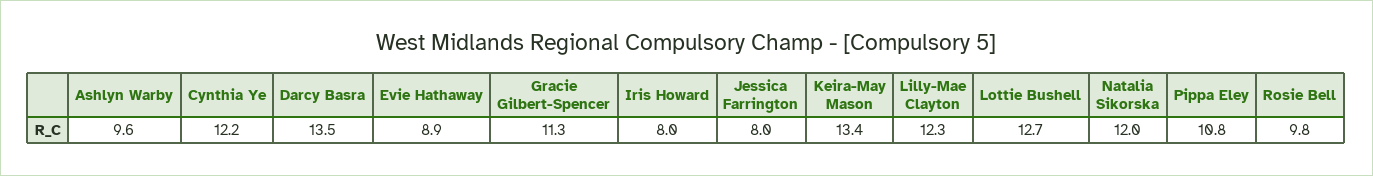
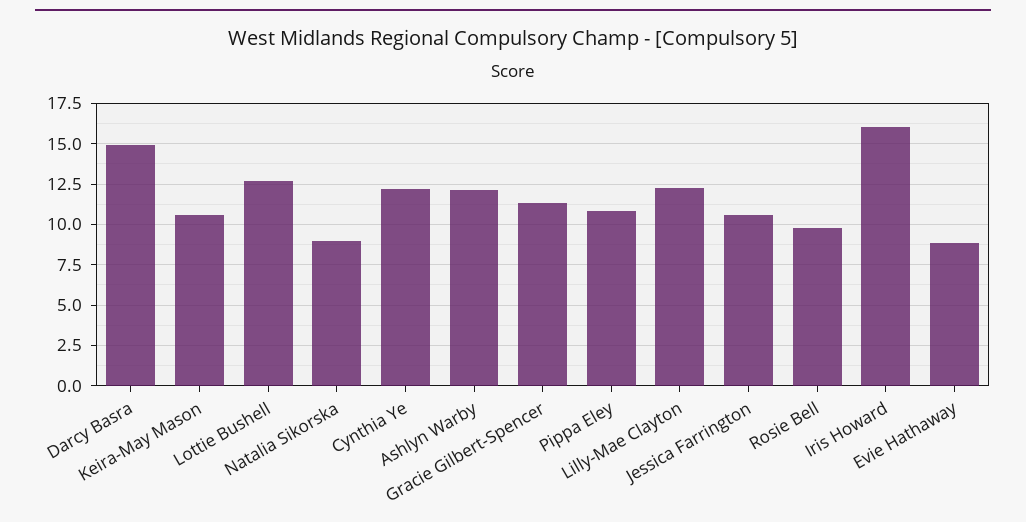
  {
-   "Ashlyn Warby": 9.6,
+   "Ashlyn Warby": 12,
    "Cynthia Ye": 12.2,
-   "Darcy Basra": 13.5,
+   "Darcy Basra": 15,
    "Evie Hathaway": 8.9,
    "Gracie Gilbert-Spencer": 11.3,
-   "Iris Howard": 8,
+   "Iris Howard": 16,
-   "Jessica Farrington": 8,
+   "Jessica Farrington": 10.5,
-   "Keira-May Mason": 13.4,
+   "Keira-May Mason": 10.5,
    "Lilly-Mae Clayton": 12.3,
    "Lottie Bushell": 12.7,
-   "Natalia Sikorska": 12,
+   "Natalia Sikorska": 9,
    "Pippa Eley": 10.8,
    "Rosie Bell": 9.8
  }

